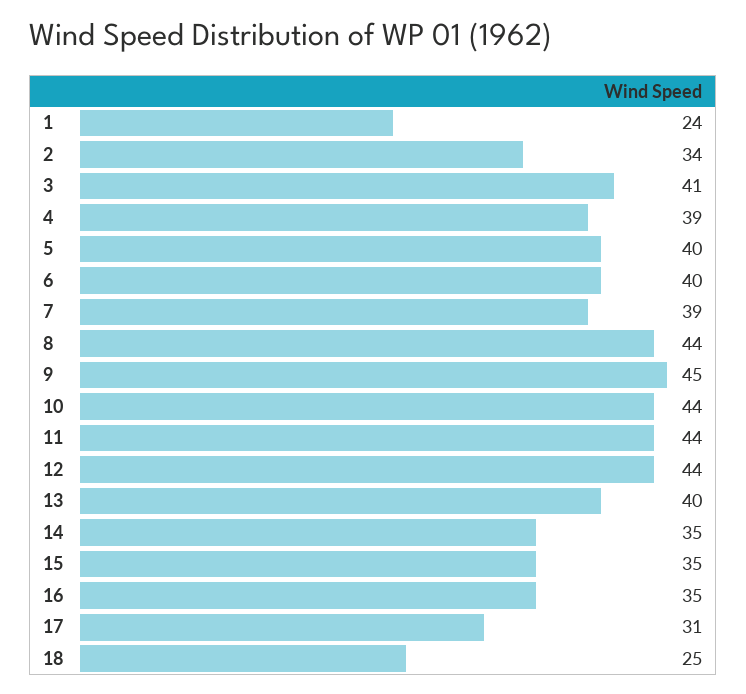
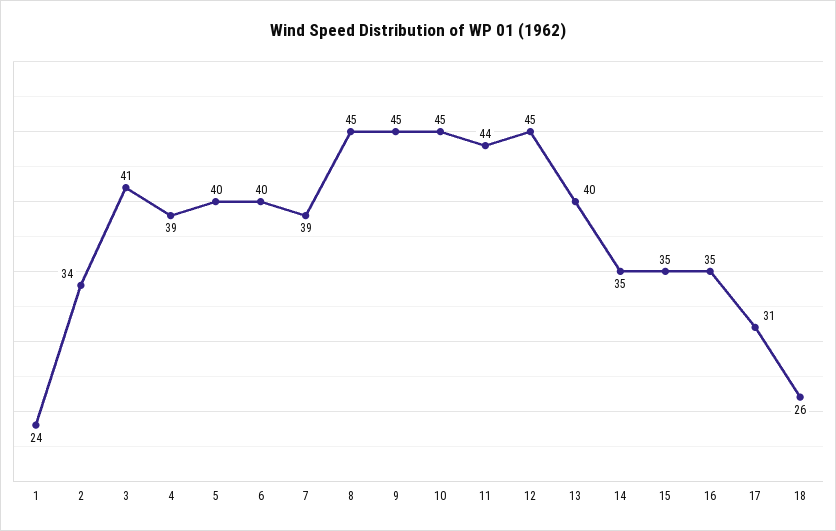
  {
    "1": 24,
    "2": 34,
    "3": 41,
    "4": 39,
    "5": 40,
    "6": 40,
    "7": 39,
-   "8": 44,
+   "8": 45,
    "9": 45,
-   "10": 44,
+   "10": 45,
    "11": 44,
-   "12": 44,
+   "12": 45,
    "13": 40,
    "14": 35,
    "15": 35,
    "16": 35,
    "17": 31,
-   "18": 25
+   "18": 26
  }

